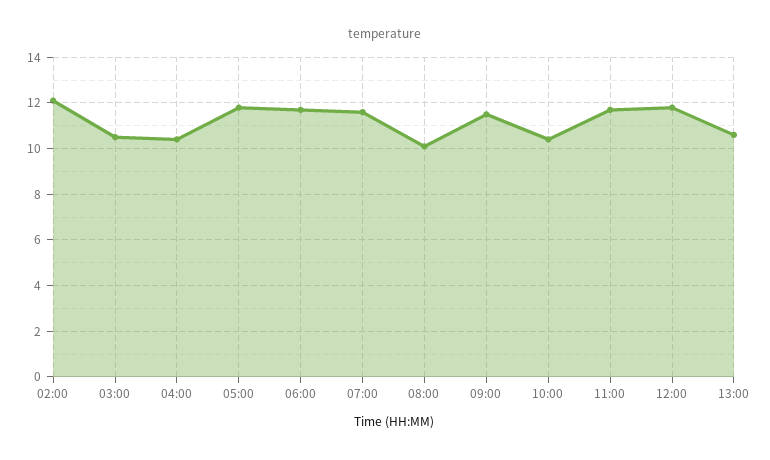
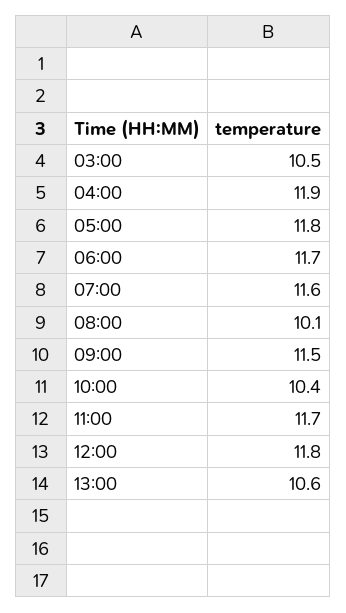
  {
-   "02:00": 12,
    "03:00": 10.5,
-   "04:00": 10.5,
+   "04:00": 11.9,
    "05:00": 11.8,
    "06:00": 11.7,
    "07:00": 11.6,
    "08:00": 10.1,
    "09:00": 11.5,
    "10:00": 10.4,
    "11:00": 11.7,
    "12:00": 11.8,
    "13:00": 10.6
  }

